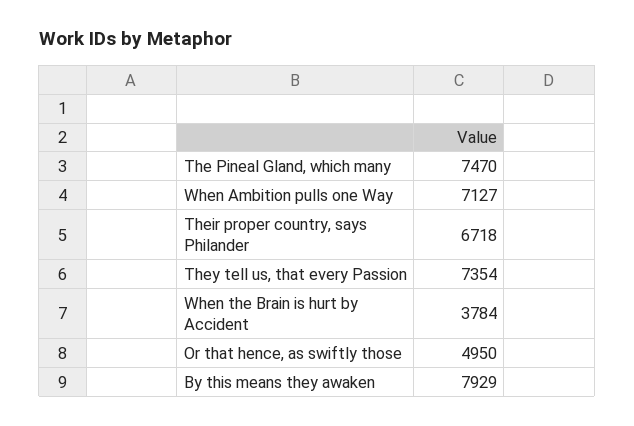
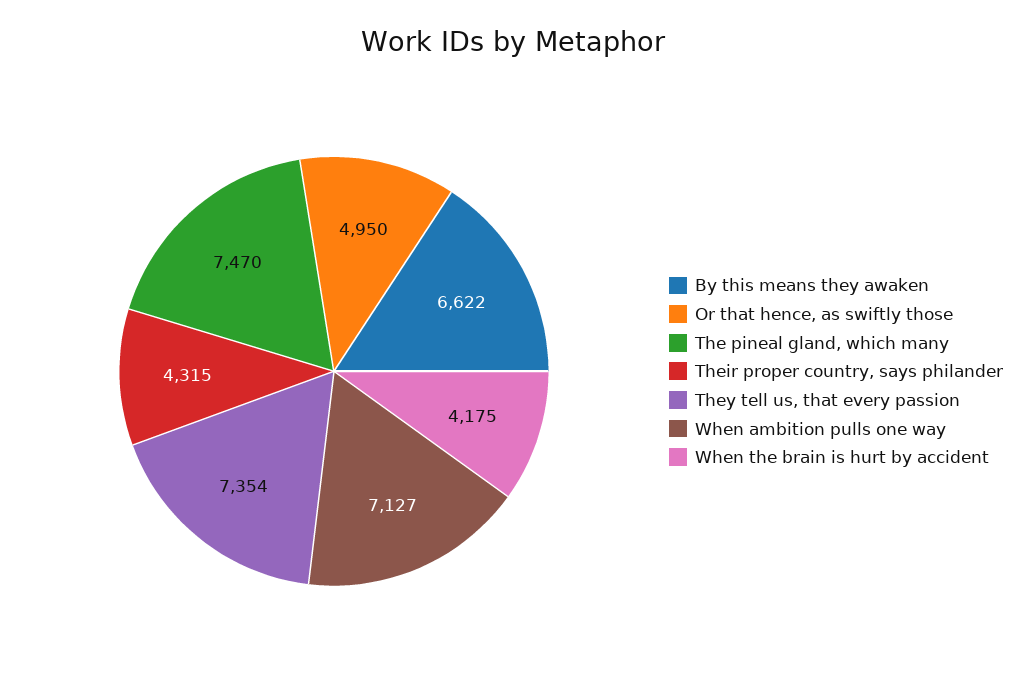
  {
    "The Pineal Gland, which many": 7470,
    "When Ambition pulls one Way": 7127,
-   "Their proper country, says Philander": 6718,
+   "Their proper country, says Philander": 4315,
    "They tell us, that every Passion": 7354,
-   "When the Brain is hurt by Accident": 3784,
+   "When the Brain is hurt by Accident": 4175,
    "Or that hence, as swiftly those": 4950,
-   "By this means they awaken": 7929
+   "By this means they awaken": 6622
  }

